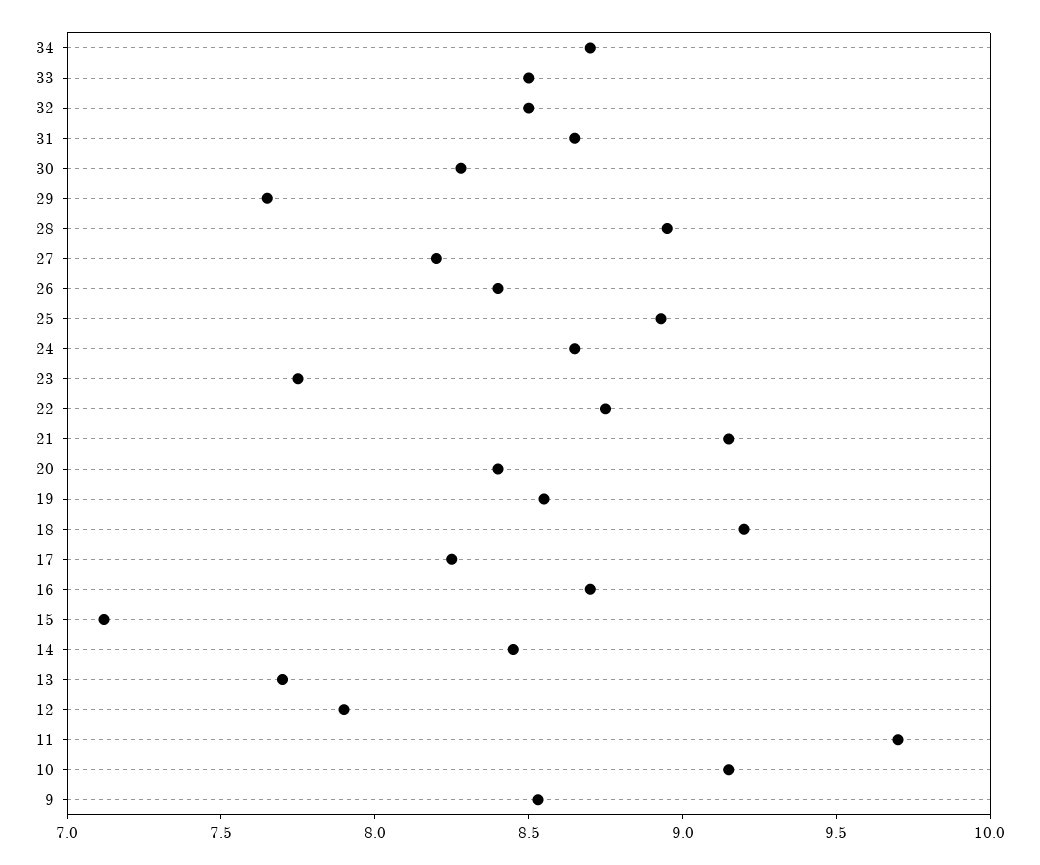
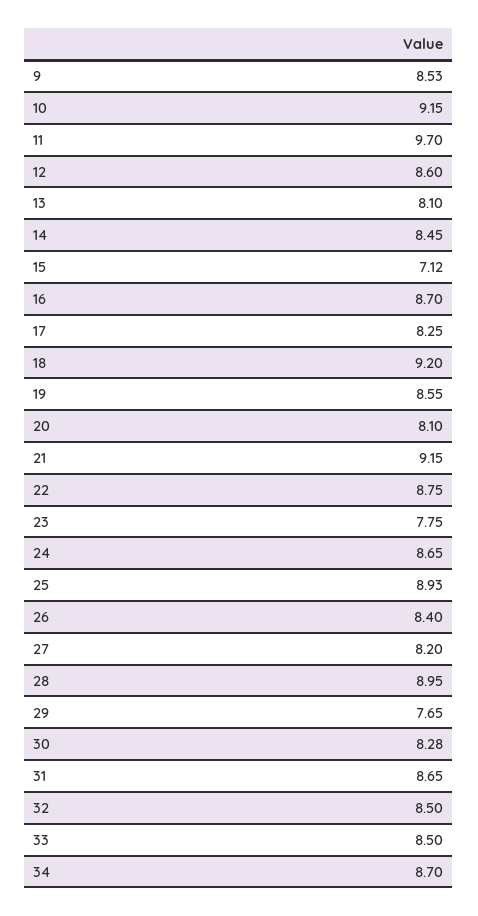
  {
    "34": 8.7,
    "33": 8.5,
    "32": 8.5,
    "31": 8.65,
    "30": 8.28,
    "29": 7.65,
    "28": 8.95,
    "27": 8.2,
    "26": 8.4,
    "25": 8.93,
    "24": 8.65,
    "23": 7.75,
    "22": 8.75,
    "21": 9.15,
-   "20": 8.4,
+   "20": 8.1,
    "19": 8.55,
    "18": 9.2,
    "17": 8.25,
    "16": 8.7,
    "15": 7.12,
    "14": 8.45,
-   "13": 7.7,
+   "13": 8.1,
-   "12": 7.9,
+   "12": 8.6,
    "11": 9.7,
    "10": 9.15,
    "9": 8.53
  }

